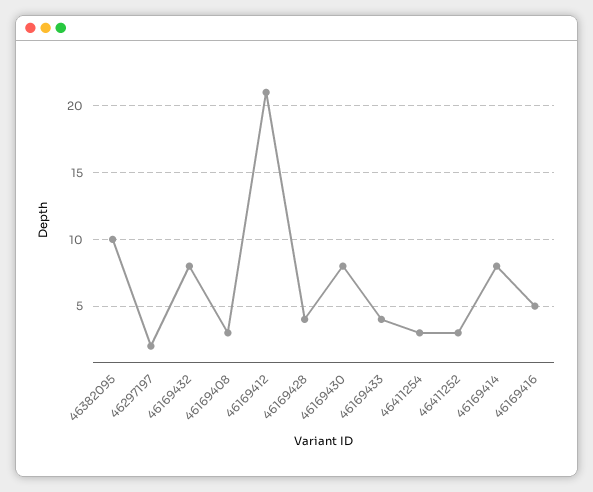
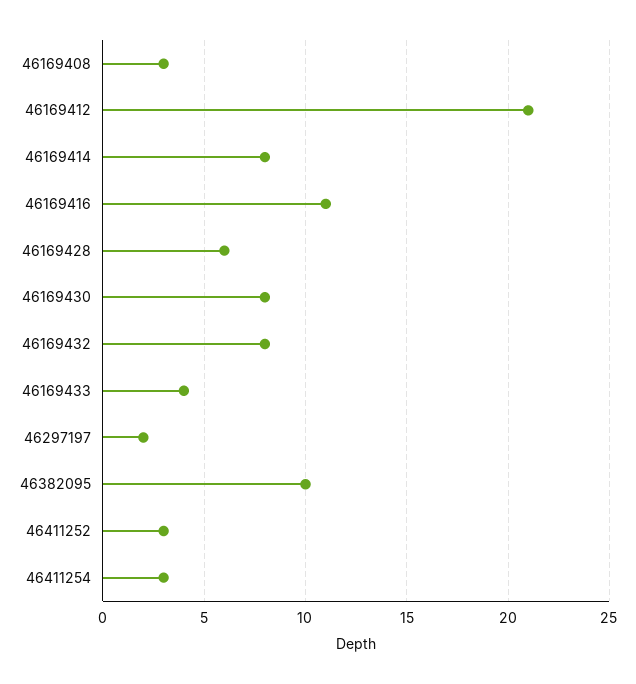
  {
    "46382095": 10,
    "46297197": 2,
    "46169432": 8,
    "46169408": 3,
    "46169412": 21,
-   "46169428": 4,
+   "46169428": 6,
    "46169430": 8,
    "46169433": 4,
    "46411254": 3,
    "46411252": 3,
    "46169414": 8,
-   "46169416": 5
+   "46169416": 11
  }

